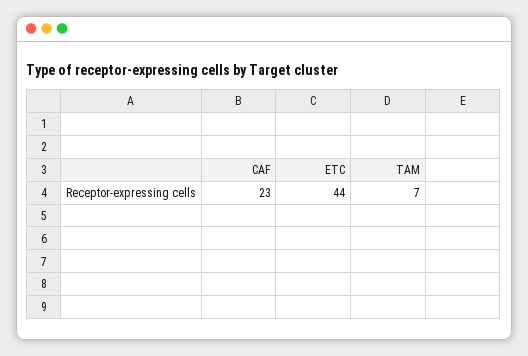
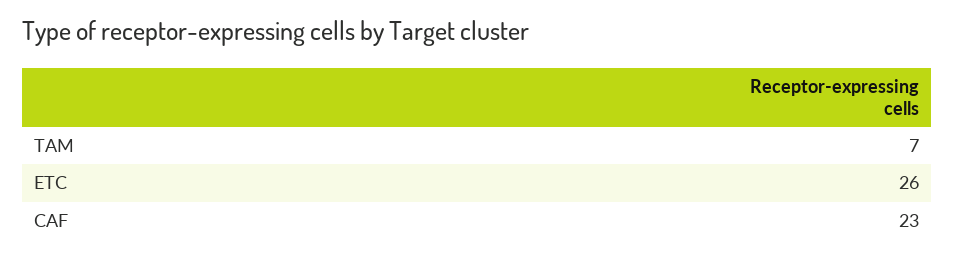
  {
    "CAF": 23,
-   "ETC": 44,
+   "ETC": 26,
    "TAM": 7
  }

